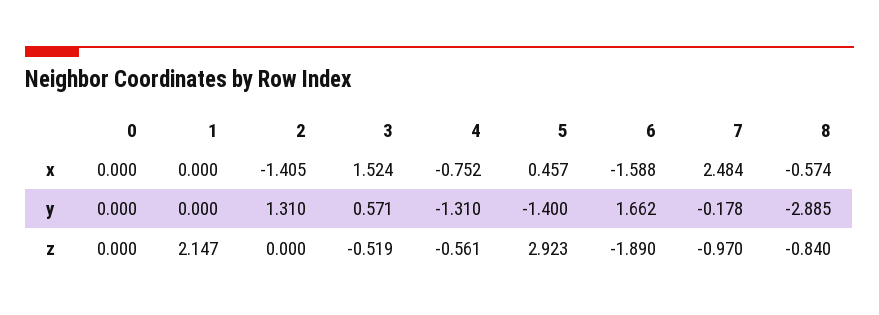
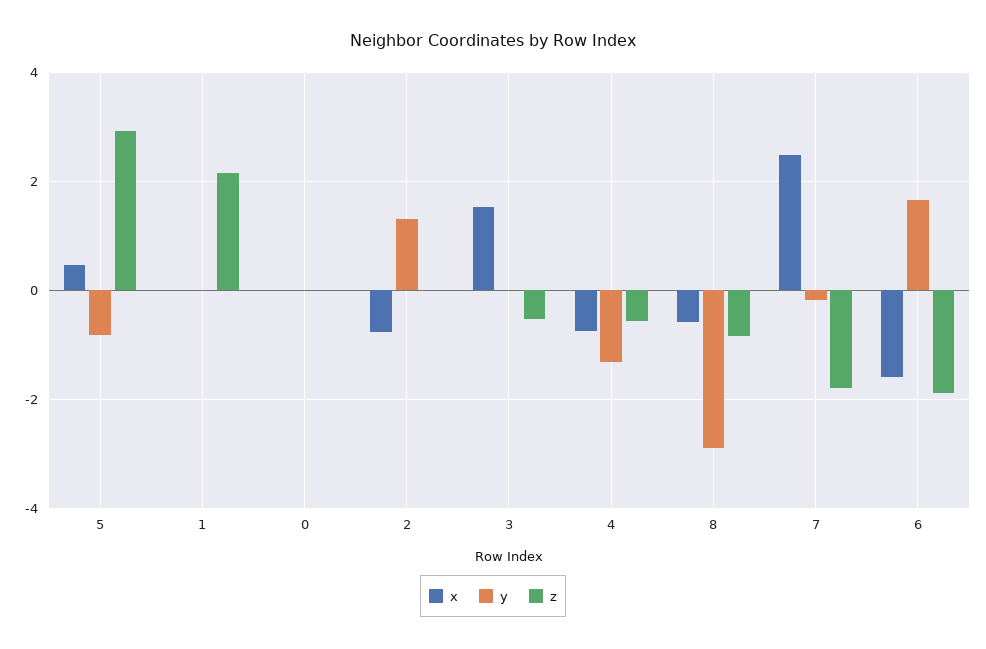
  {
    "x": {
      "0": 0,
      "1": 0,
-     "2": -1.405,
+     "2": -0.8,
      "3": 1.524,
      "4": -0.752,
      "5": 0.457,
      "6": -1.588,
      "7": 2.484,
      "8": -0.574
    },
    "y": {
      "0": 0,
      "1": 0,
      "2": 1.31,
-     "3": 0.571,
+     "3": 0,
      "4": -1.31,
-     "5": -1.4,
+     "5": -0.8,
      "6": 1.662,
      "7": -0.178,
      "8": -2.885
    },
    "z": {
      "0": 0,
      "1": 2.147,
      "2": 0,
      "3": -0.519,
      "4": -0.561,
      "5": 2.923,
      "6": -1.89,
-     "7": -0.97,
+     "7": -1.8,
      "8": -0.84
    }
  }

